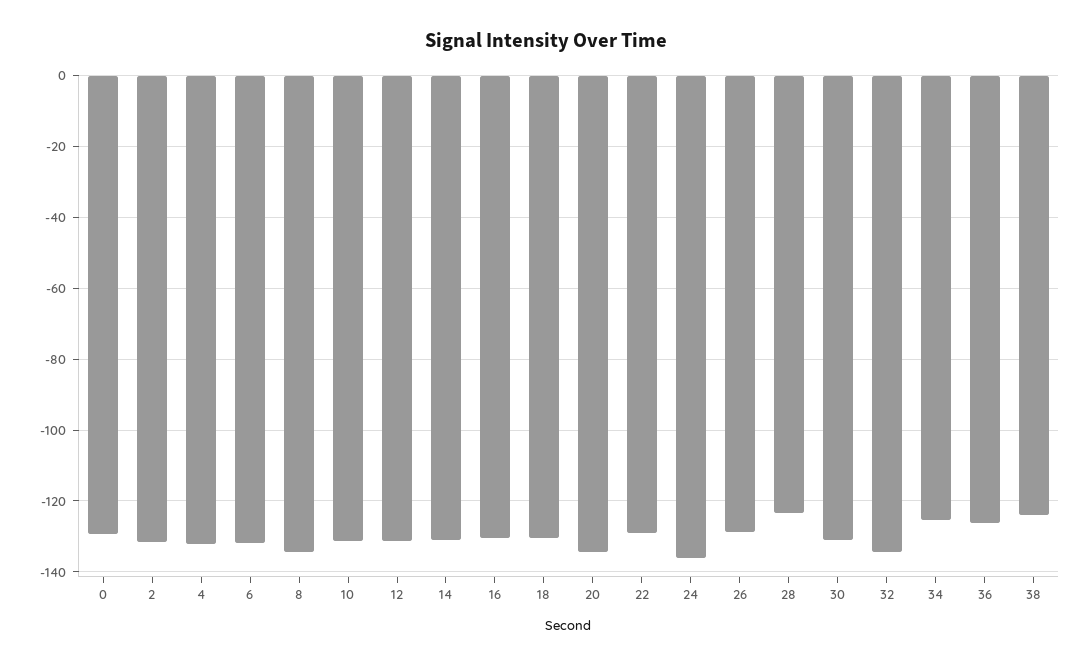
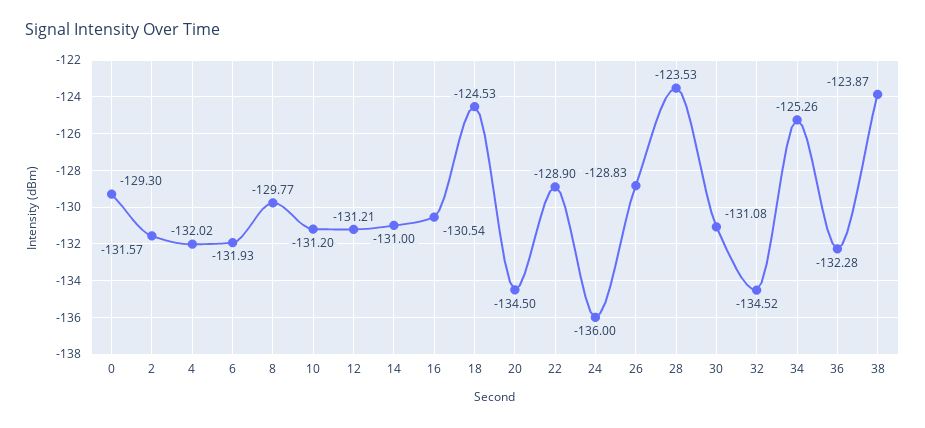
  {
    "0": -129.3,
    "2": -131.57,
    "4": -132.02,
    "6": -131.93,
-   "8": -134,
+   "8": -129.77,
    "10": -131.2,
    "12": -131.21,
    "14": -131,
    "16": -130.54,
-   "18": -130,
+   "18": -124.53,
    "20": -134.5,
    "22": -128.9,
    "24": -136,
    "26": -128.83,
    "28": -123.53,
    "30": -131.08,
    "32": -134.52,
    "34": -125.26,
-   "36": -126,
+   "36": -132.28,
    "38": -123.87
  }

